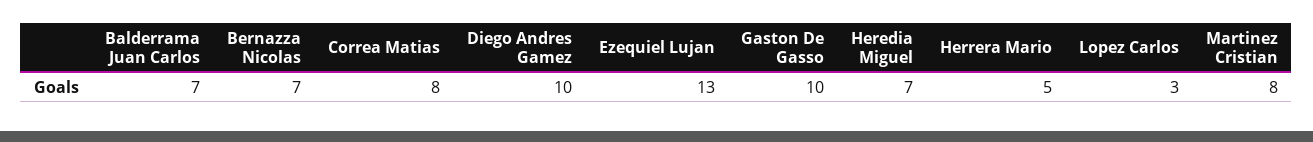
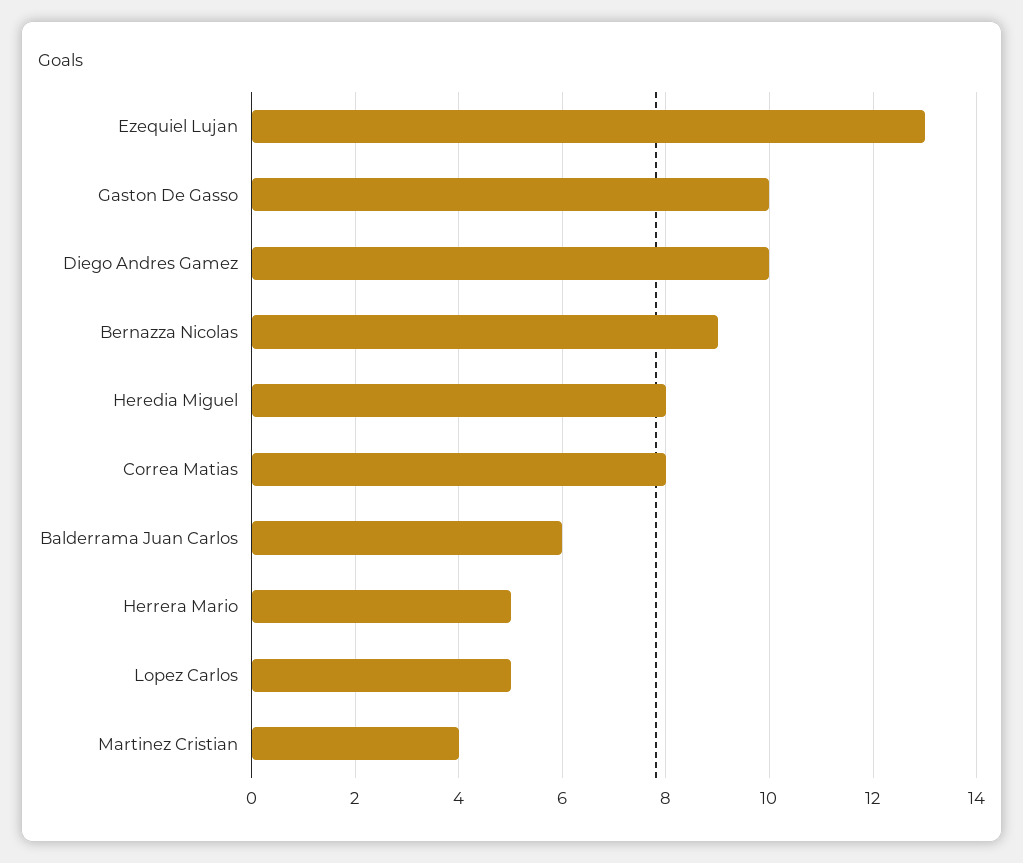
  {
-   "Balderrama Juan Carlos": 7,
+   "Balderrama Juan Carlos": 6,
-   "Bernazza Nicolas": 7,
+   "Bernazza Nicolas": 9,
    "Correa Matias": 8,
    "Diego Andres Gamez": 10,
    "Ezequiel Lujan": 13,
    "Gaston De Gasso": 10,
-   "Heredia Miguel": 7,
+   "Heredia Miguel": 8,
    "Herrera Mario": 5,
-   "Lopez Carlos": 3,
+   "Lopez Carlos": 5,
-   "Martinez Cristian": 8
+   "Martinez Cristian": 4
  }

